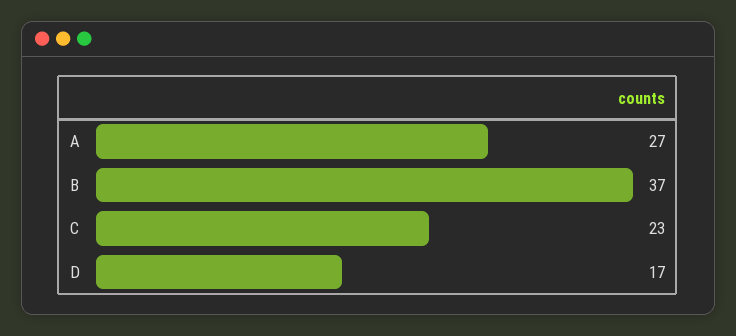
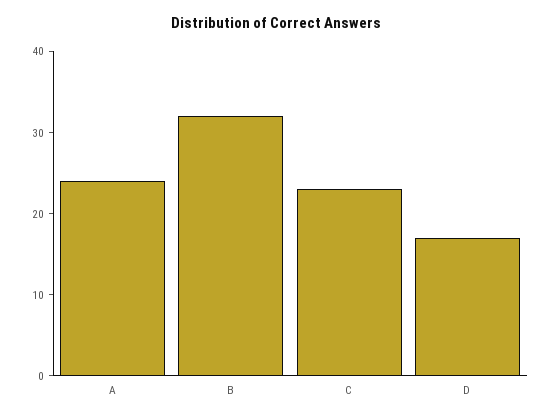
  {
-   "A": 27,
+   "A": 24,
-   "B": 37,
+   "B": 32,
    "C": 23,
    "D": 17
  }

